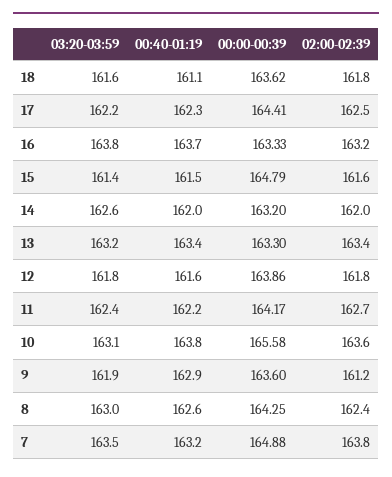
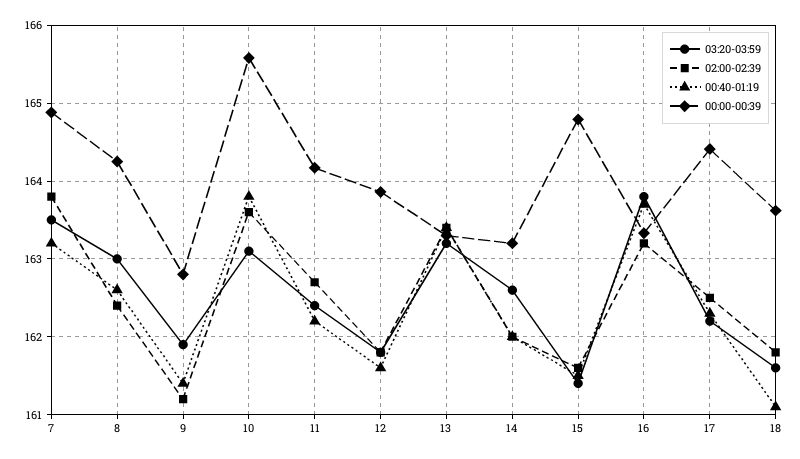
  {
    "03:20-03:59": {
      "18": 161.6,
      "17": 162.2,
      "16": 163.8,
      "15": 161.4,
      "14": 162.6,
      "13": 163.2,
      "12": 161.8,
      "11": 162.4,
      "10": 163.1,
      "9": 161.9,
      "8": 163,
      "7": 163.5
    },
    "00:40-01:19": {
      "18": 161.1,
      "17": 162.3,
      "16": 163.7,
      "15": 161.5,
      "14": 162,
      "13": 163.4,
      "12": 161.6,
      "11": 162.2,
      "10": 163.8,
-     "9": 162.9,
+     "9": 161.4,
      "8": 162.6,
      "7": 163.2
    },
    "00:00-00:39": {
      "18": 163.62,
      "17": 164.41,
      "16": 163.33,
      "15": 164.79,
      "14": 163.2,
      "13": 163.3,
      "12": 163.86,
      "11": 164.17,
      "10": 165.58,
-     "9": 163.6,
+     "9": 162.8,
      "8": 164.25,
      "7": 164.88
    },
    "02:00-02:39": {
      "18": 161.8,
      "17": 162.5,
      "16": 163.2,
      "15": 161.6,
      "14": 162,
      "13": 163.4,
      "12": 161.8,
      "11": 162.7,
      "10": 163.6,
      "9": 161.2,
      "8": 162.4,
      "7": 163.8
    }
  }

